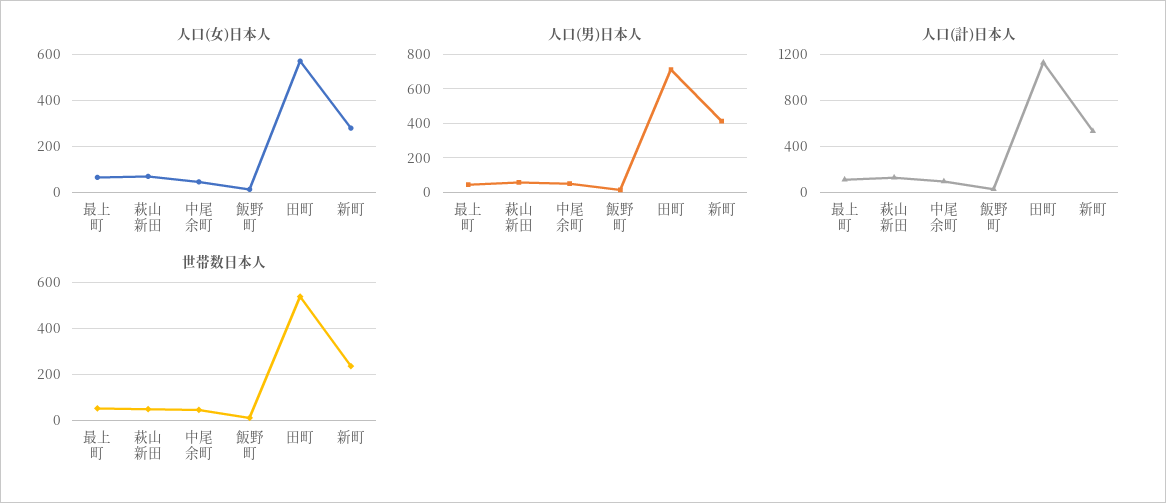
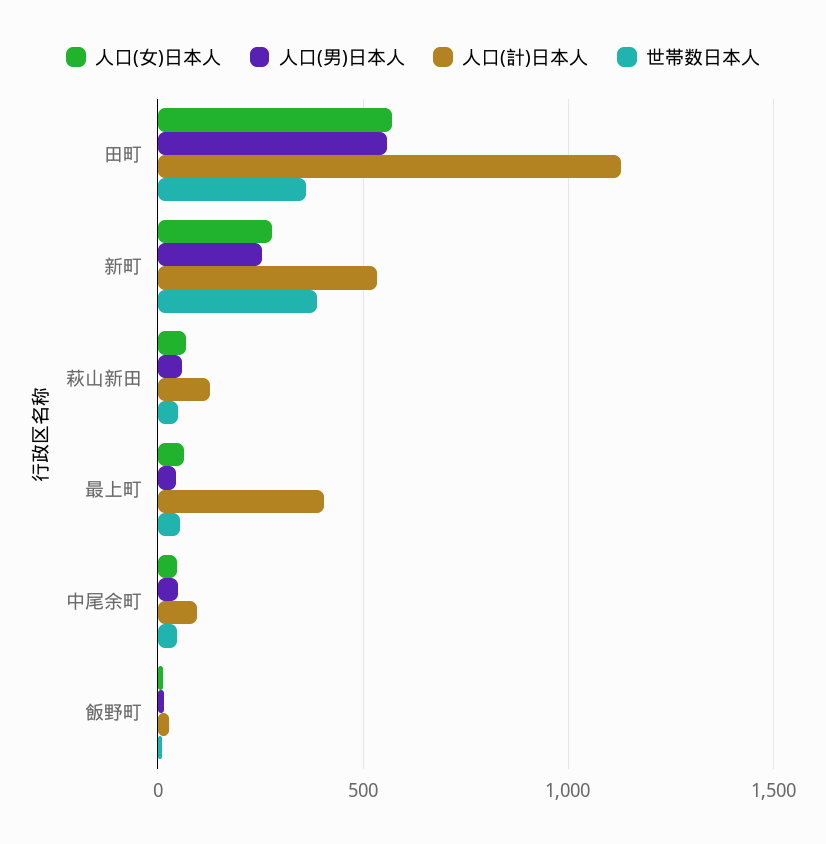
  {
    "人口(女)日本人": {
      "最上町": 50,
      "萩山新田": 50,
      "中尾余町": 50,
      "飯野町": 0,
      "田町": 550,
      "新町": 300
    },
    "人口(男)日本人": {
      "最上町": 50,
      "萩山新田": 50,
      "中尾余町": 50,
      "飯野町": 0,
-     "田町": 700,
+     "田町": 550,
-     "新町": 400
+     "新町": 250
    },
    "人口(計)日本人": {
-     "最上町": 100,
+     "最上町": 400,
      "萩山新田": 150,
      "中尾余町": 100,
      "飯野町": 50,
      "田町": 1150,
      "新町": 550
    },
    "世帯数日本人": {
      "最上町": 50,
      "萩山新田": 50,
      "中尾余町": 50,
      "飯野町": 0,
-     "田町": 550,
+     "田町": 350,
-     "新町": 250
+     "新町": 400
    }
  }

